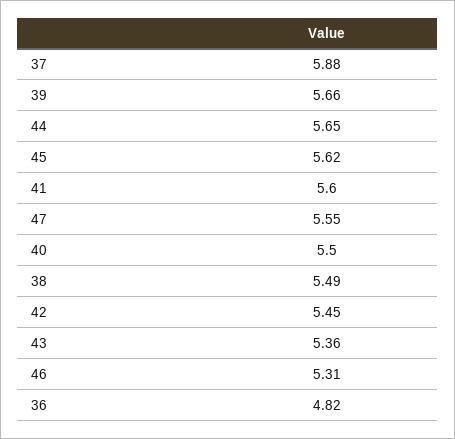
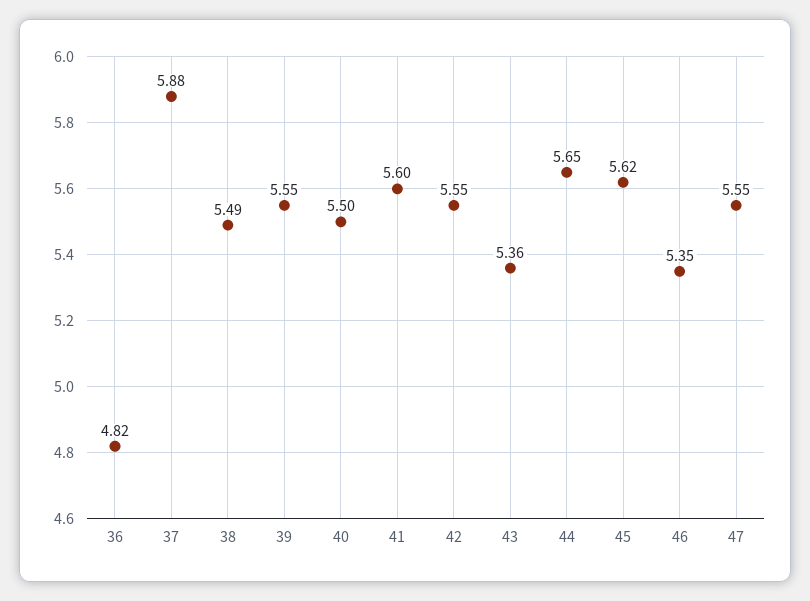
  {
    "37": 5.88,
-   "39": 5.66,
+   "39": 5.55,
    "44": 5.65,
    "45": 5.62,
    "41": 5.6,
    "47": 5.55,
    "40": 5.5,
    "38": 5.49,
-   "42": 5.45,
+   "42": 5.55,
    "43": 5.36,
-   "46": 5.31,
+   "46": 5.35,
    "36": 4.82
  }

